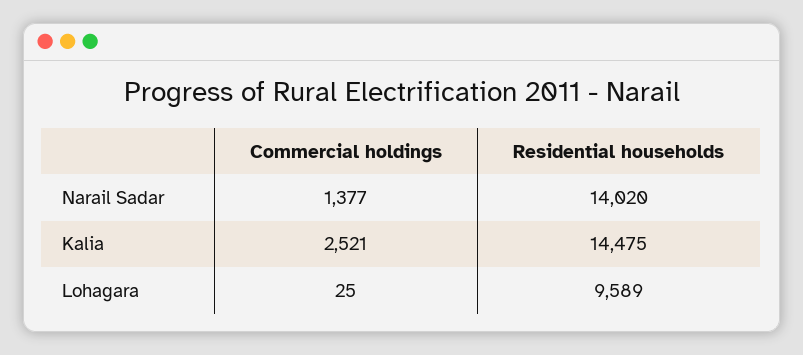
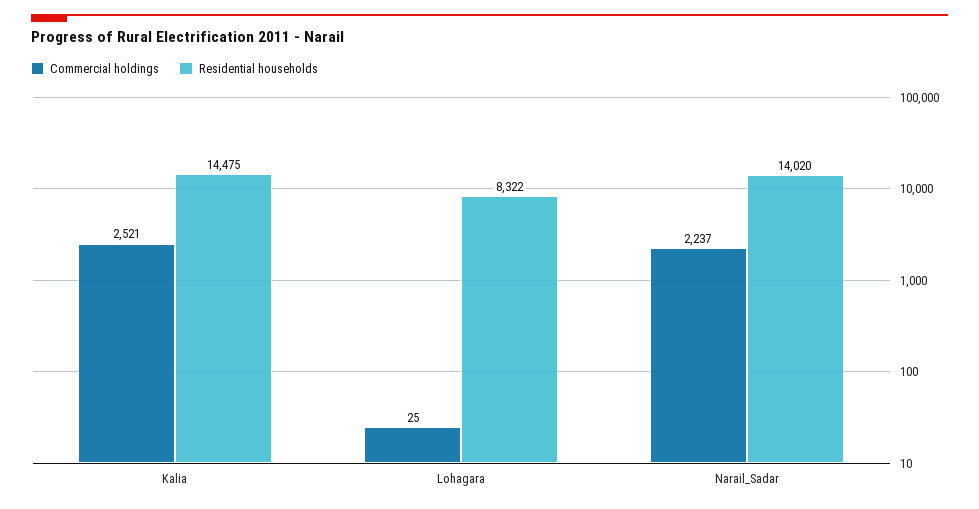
  {
    "Commercial holdings": {
-     "Narail Sadar": 1377,
+     "Narail Sadar": 2237,
      "Kalia": 2521,
      "Lohagara": 25
    },
    "Residential households": {
      "Narail Sadar": 14020,
      "Kalia": 14475,
-     "Lohagara": 9589
+     "Lohagara": 8322
    }
  }

